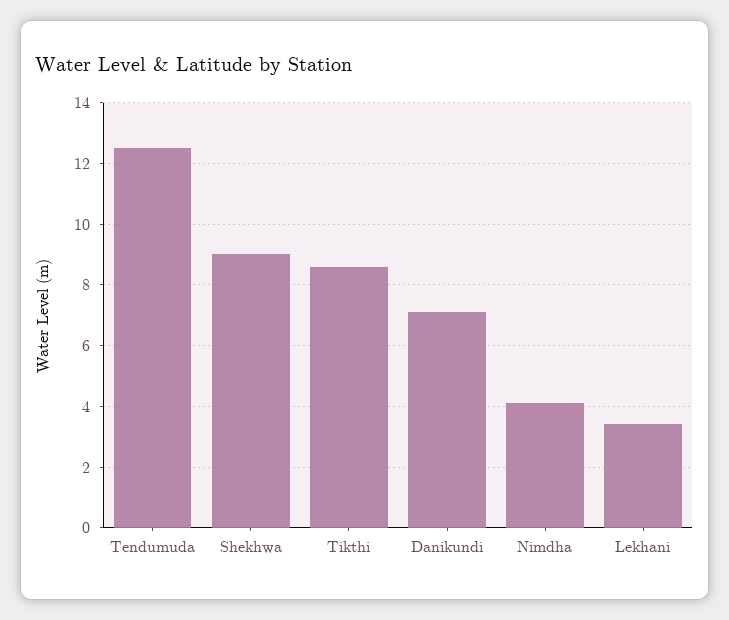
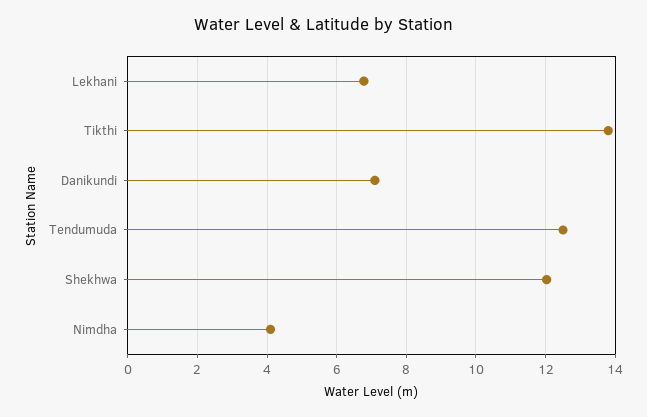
  {
    "Tendumuda": 12.6,
-   "Shekhwa": 9,
+   "Shekhwa": 12,
-   "Tikthi": 8.6,
+   "Tikthi": 13.8,
    "Danikundi": 7.2,
    "Nimdha": 4.2,
-   "Lekhani": 3.4
+   "Lekhani": 6.8
  }

